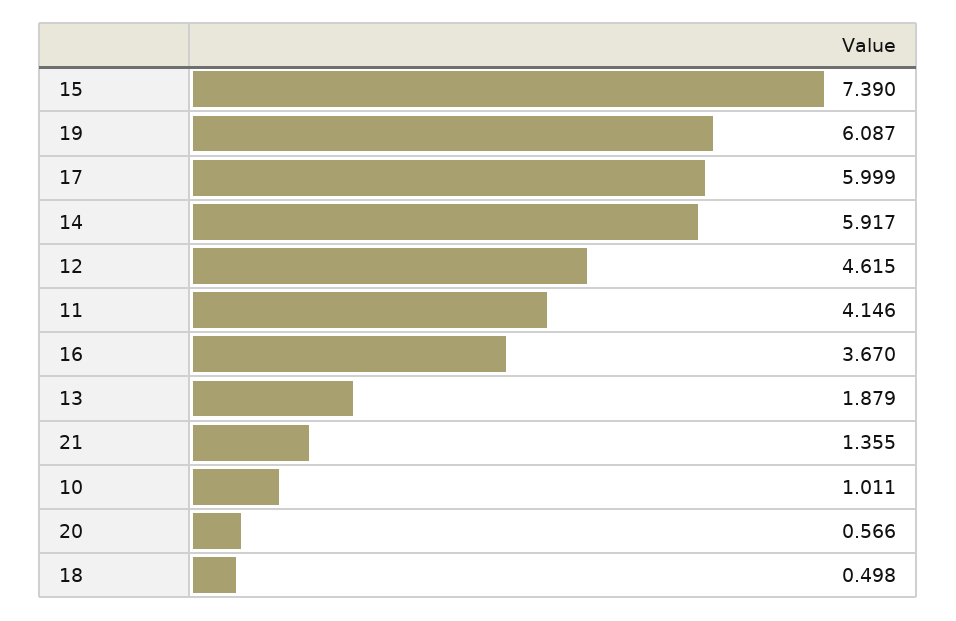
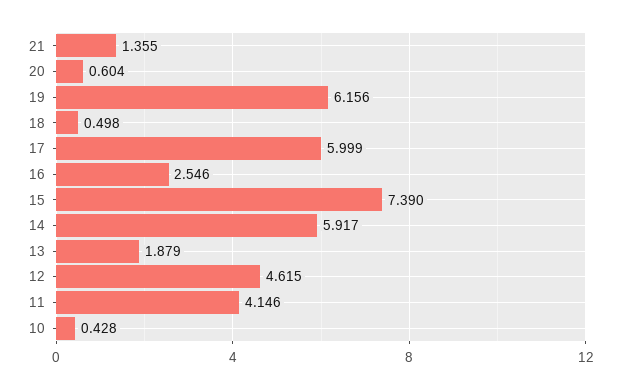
  {
    "15": 7.39,
-   "19": 6.087,
+   "19": 6.156,
    "17": 5.999,
    "14": 5.917,
    "12": 4.615,
    "11": 4.146,
-   "16": 3.67,
+   "16": 2.546,
    "13": 1.879,
    "21": 1.355,
-   "10": 1.011,
+   "10": 0.428,
-   "20": 0.566,
+   "20": 0.604,
    "18": 0.498
  }

